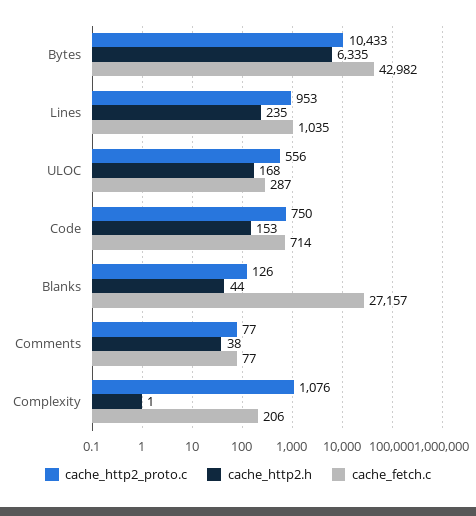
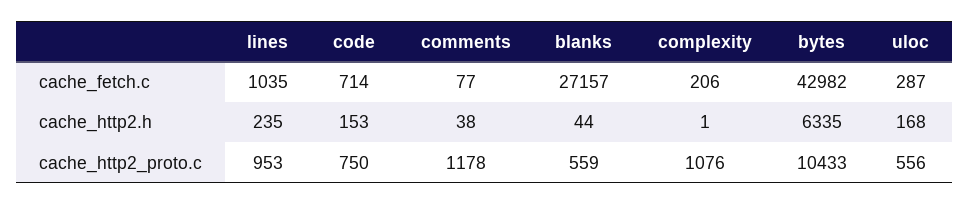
  {
    "cache_http2_proto.c": {
      "Bytes": 10433,
      "Lines": 953,
      "ULOC": 556,
      "Code": 750,
-     "Blanks": 126,
+     "Blanks": 559,
-     "Comments": 77,
+     "Comments": 1178,
      "Complexity": 1076
    },
    "cache_http2.h": {
      "Bytes": 6335,
      "Lines": 235,
      "ULOC": 168,
      "Code": 153,
      "Blanks": 44,
      "Comments": 38,
      "Complexity": 1
    },
    "cache_fetch.c": {
      "Bytes": 42982,
      "Lines": 1035,
      "ULOC": 287,
      "Code": 714,
      "Blanks": 27157,
      "Comments": 77,
      "Complexity": 206
    }
  }

